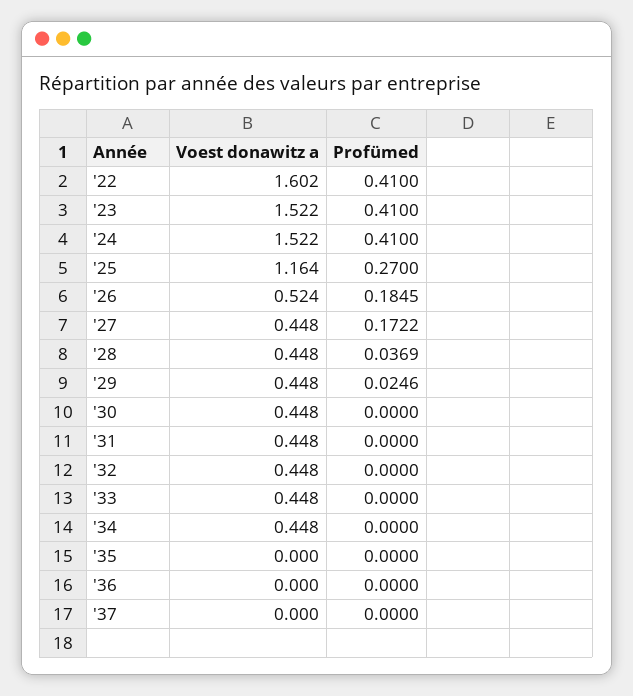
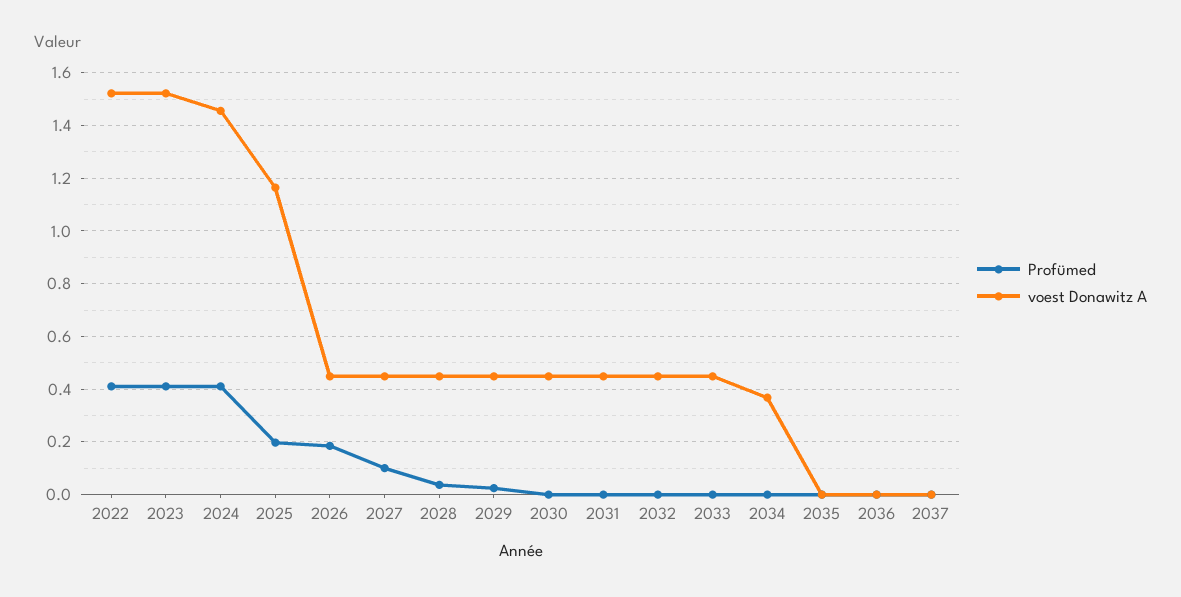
  {
    "Voest donawitz a": {
-     "'22": 1.602,
+     "'22": 1.525,
      "'23": 1.522,
-     "'24": 1.522,
+     "'24": 1.45,
      "'25": 1.164,
-     "'26": 0.524,
+     "'26": 0.45,
      "'27": 0.448,
      "'28": 0.448,
      "'29": 0.448,
      "'30": 0.448,
      "'31": 0.448,
      "'32": 0.448,
      "'33": 0.448,
-     "'34": 0.448,
+     "'34": 0.375,
      "'35": 0,
      "'36": 0,
      "'37": 0
    },
    "Profümed": {
      "'22": 0.41,
      "'23": 0.41,
      "'24": 0.41,
-     "'25": 0.27,
+     "'25": 0.2,
      "'26": 0.1845,
-     "'27": 0.1722,
+     "'27": 0.1,
      "'28": 0.0369,
      "'29": 0.0246,
      "'30": 0,
      "'31": 0,
      "'32": 0,
      "'33": 0,
      "'34": 0,
      "'35": 0,
      "'36": 0,
      "'37": 0
    }
  }

